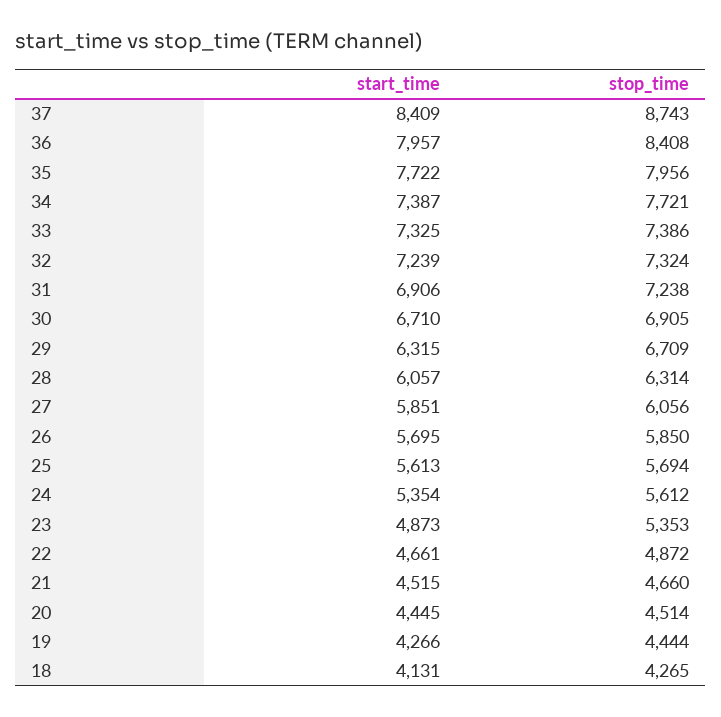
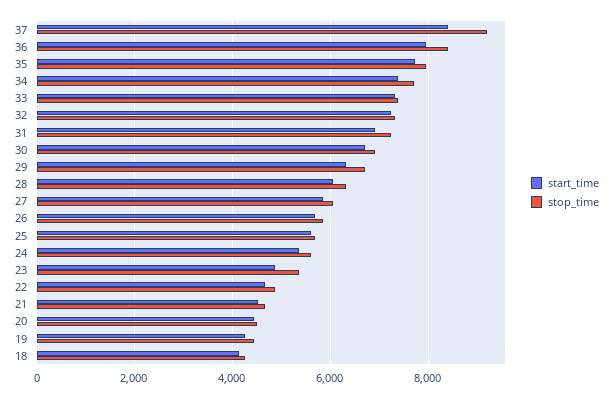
  {
    "start_time": {
      "37": 8409,
      "36": 7957,
      "35": 7722,
      "34": 7387,
      "33": 7325,
      "32": 7239,
      "31": 6906,
      "30": 6710,
      "29": 6315,
      "28": 6057,
      "27": 5851,
      "26": 5695,
      "25": 5613,
      "24": 5354,
      "23": 4873,
      "22": 4661,
      "21": 4515,
      "20": 4445,
      "19": 4266,
      "18": 4131
    },
    "stop_time": {
-     "37": 8743,
+     "37": 9200,
      "36": 8408,
      "35": 7956,
      "34": 7721,
      "33": 7386,
      "32": 7324,
      "31": 7238,
      "30": 6905,
      "29": 6709,
      "28": 6314,
      "27": 6056,
      "26": 5850,
      "25": 5694,
      "24": 5612,
      "23": 5353,
      "22": 4872,
      "21": 4660,
      "20": 4514,
      "19": 4444,
      "18": 4265
    }
  }

